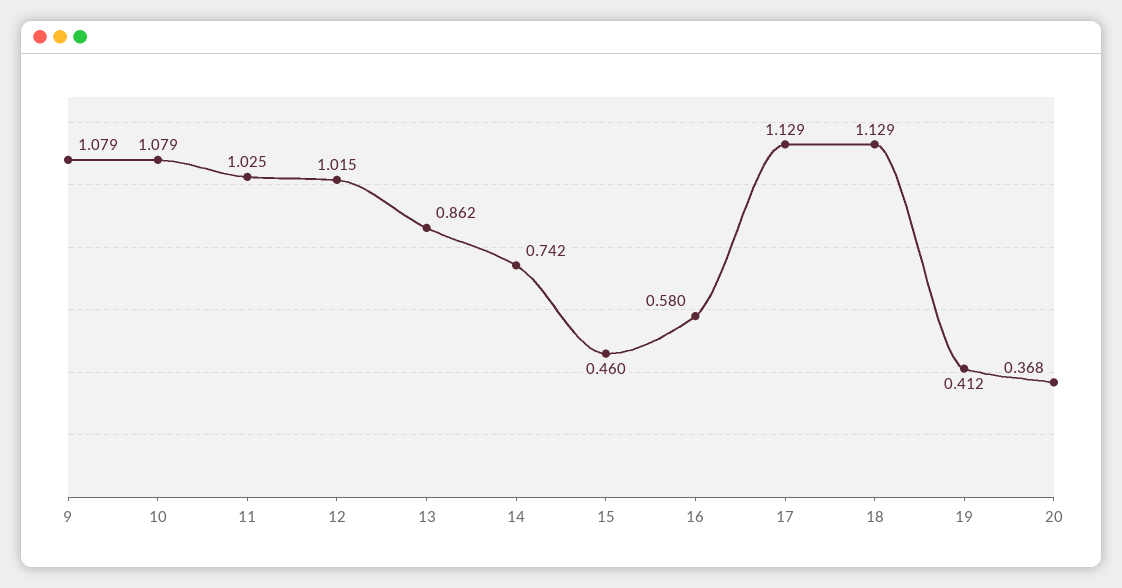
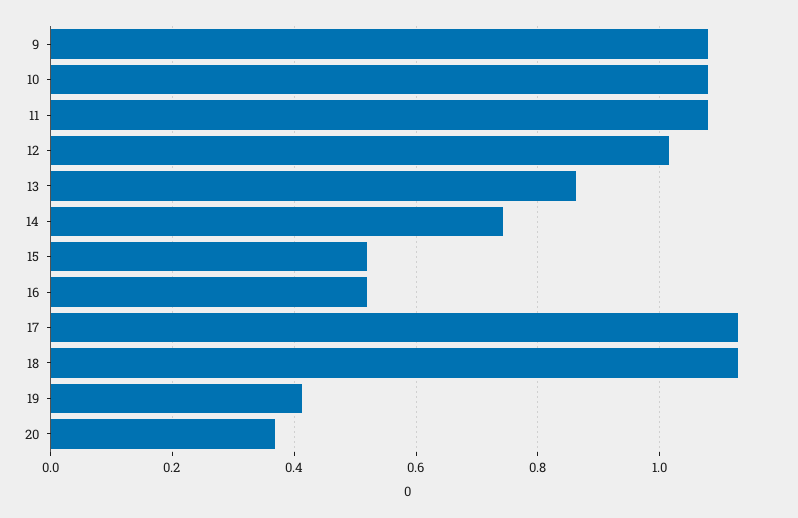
  {
    "9": 1.079,
    "10": 1.079,
-   "11": 1.025,
+   "11": 1.08,
    "12": 1.015,
    "13": 0.862,
    "14": 0.742,
-   "15": 0.46,
+   "15": 0.52,
-   "16": 0.58,
+   "16": 0.52,
    "17": 1.129,
    "18": 1.129,
    "19": 0.412,
    "20": 0.368
  }

